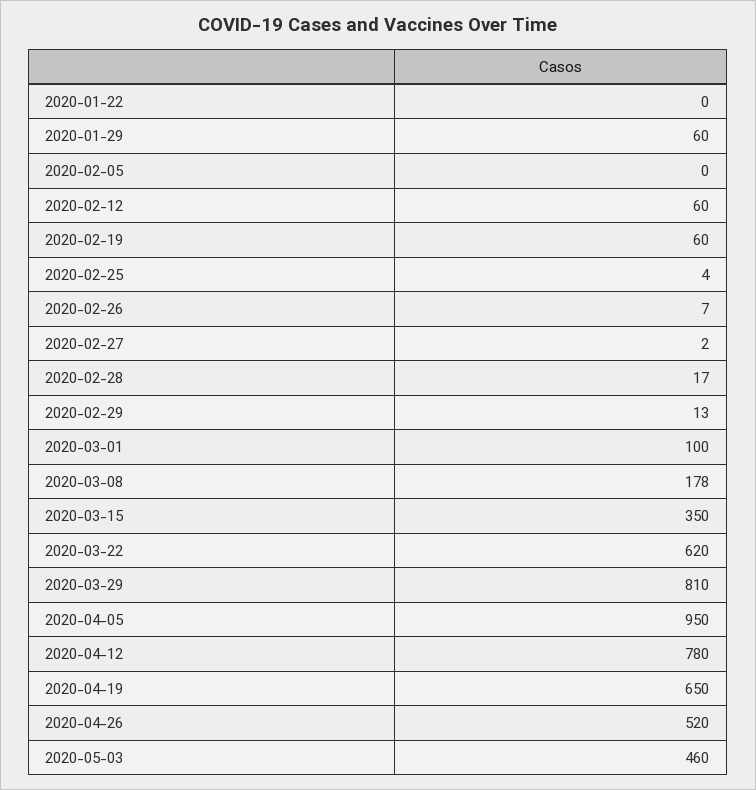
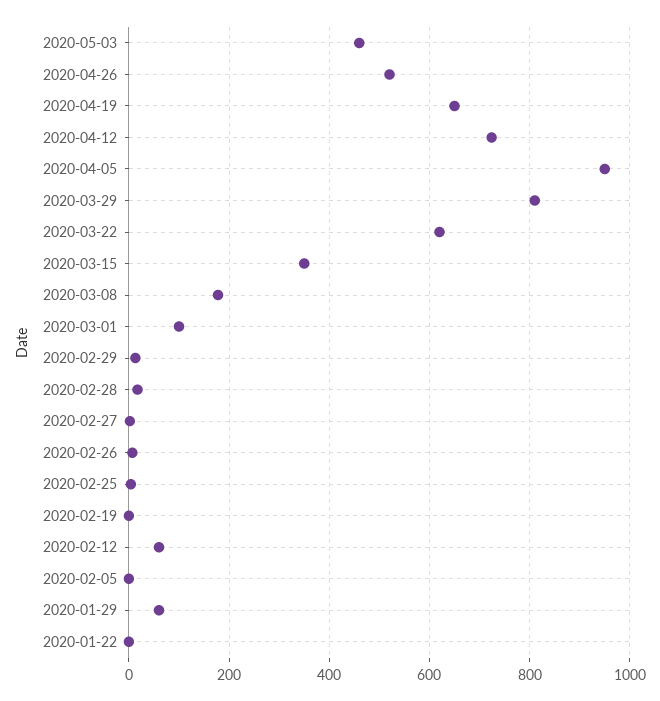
  {
    "2020-01-22": 0,
    "2020-01-29": 60,
    "2020-02-05": 0,
    "2020-02-12": 60,
-   "2020-02-19": 60,
+   "2020-02-19": 0,
    "2020-02-25": 4,
    "2020-02-26": 7,
    "2020-02-27": 2,
    "2020-02-28": 17,
    "2020-02-29": 13,
    "2020-03-01": 100,
    "2020-03-08": 178,
    "2020-03-15": 350,
    "2020-03-22": 620,
    "2020-03-29": 810,
    "2020-04-05": 950,
-   "2020-04-12": 780,
+   "2020-04-12": 720,
    "2020-04-19": 650,
    "2020-04-26": 520,
    "2020-05-03": 460
  }

